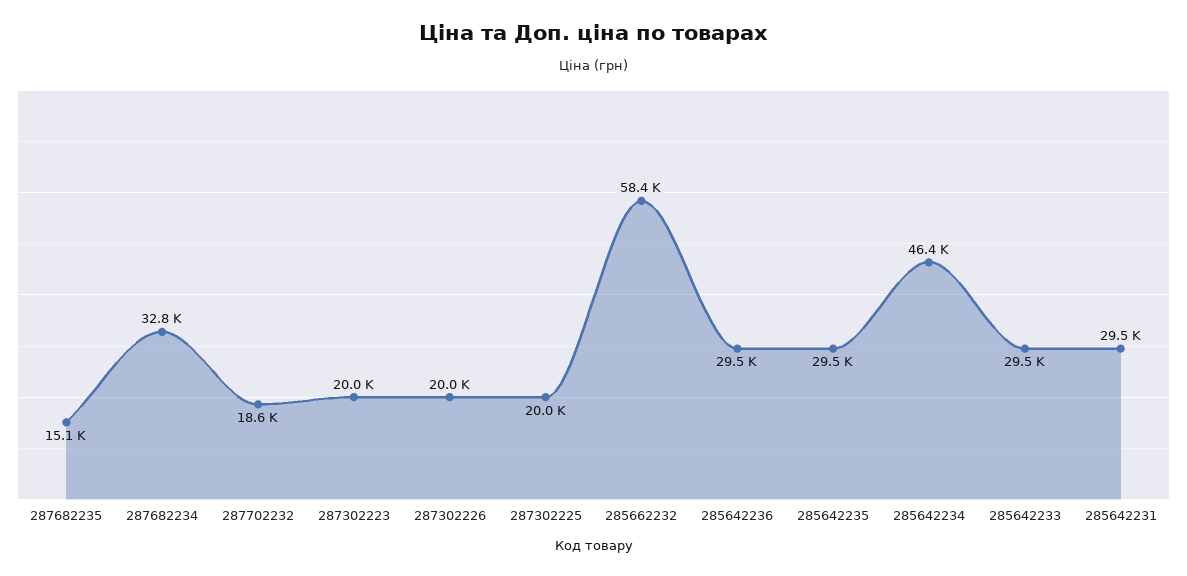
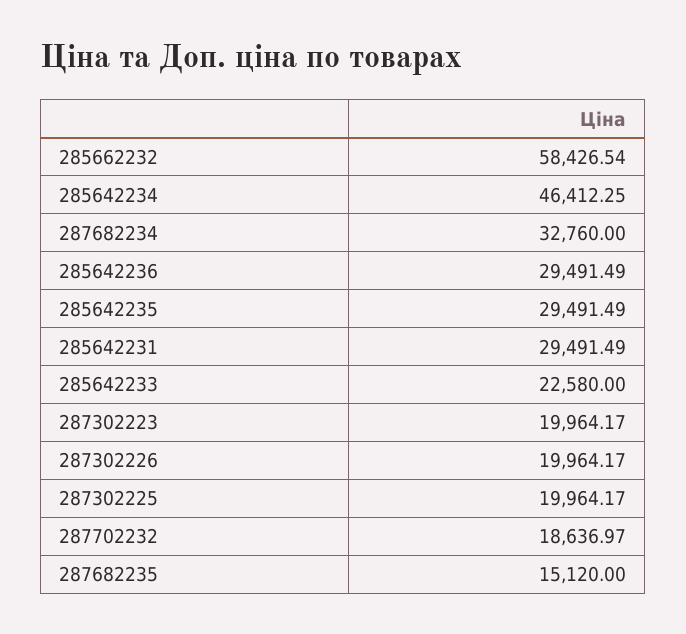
  {
    "287682235": 15120,
    "287682234": 32760,
    "287702232": 18636.97,
    "287302223": 19964.17,
    "287302226": 19964.17,
    "287302225": 19964.17,
    "285662232": 58426.54,
    "285642236": 29491.49,
    "285642235": 29491.49,
    "285642234": 46412.25,
-   "285642233": 29500,
+   "285642233": 22580,
    "285642231": 29491.49
  }

